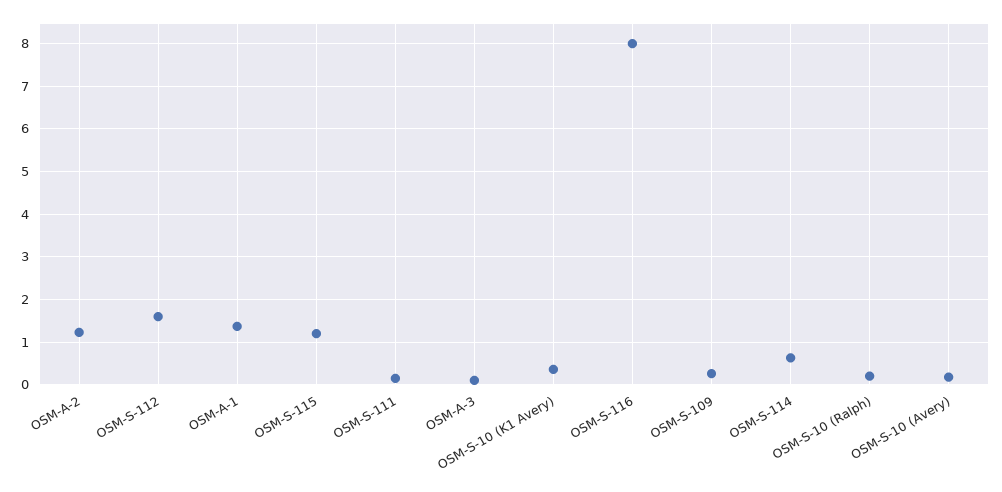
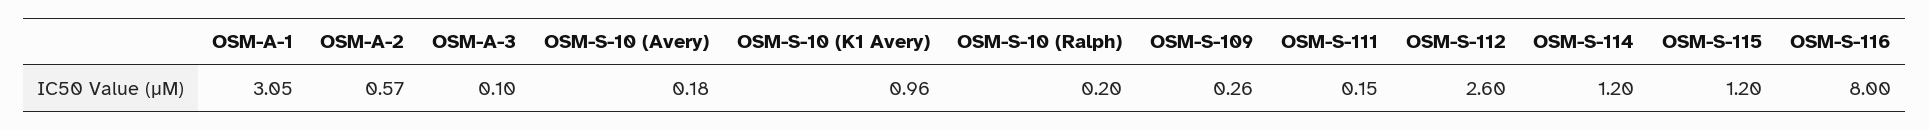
  {
-   "OSM-A-2": 1.2,
+   "OSM-A-2": 0.57,
-   "OSM-S-112": 1.6,
+   "OSM-S-112": 2.6,
-   "OSM-A-1": 1.4,
+   "OSM-A-1": 3.05,
    "OSM-S-115": 1.2,
    "OSM-S-111": 0.15,
    "OSM-A-3": 0.1,
-   "OSM-S-10 (K1 Avery)": 0.4,
+   "OSM-S-10 (K1 Avery)": 0.96,
    "OSM-S-116": 8,
    "OSM-S-109": 0.26,
-   "OSM-S-114": 0.6,
+   "OSM-S-114": 1.2,
    "OSM-S-10 (Ralph)": 0.2,
    "OSM-S-10 (Avery)": 0.18
  }

